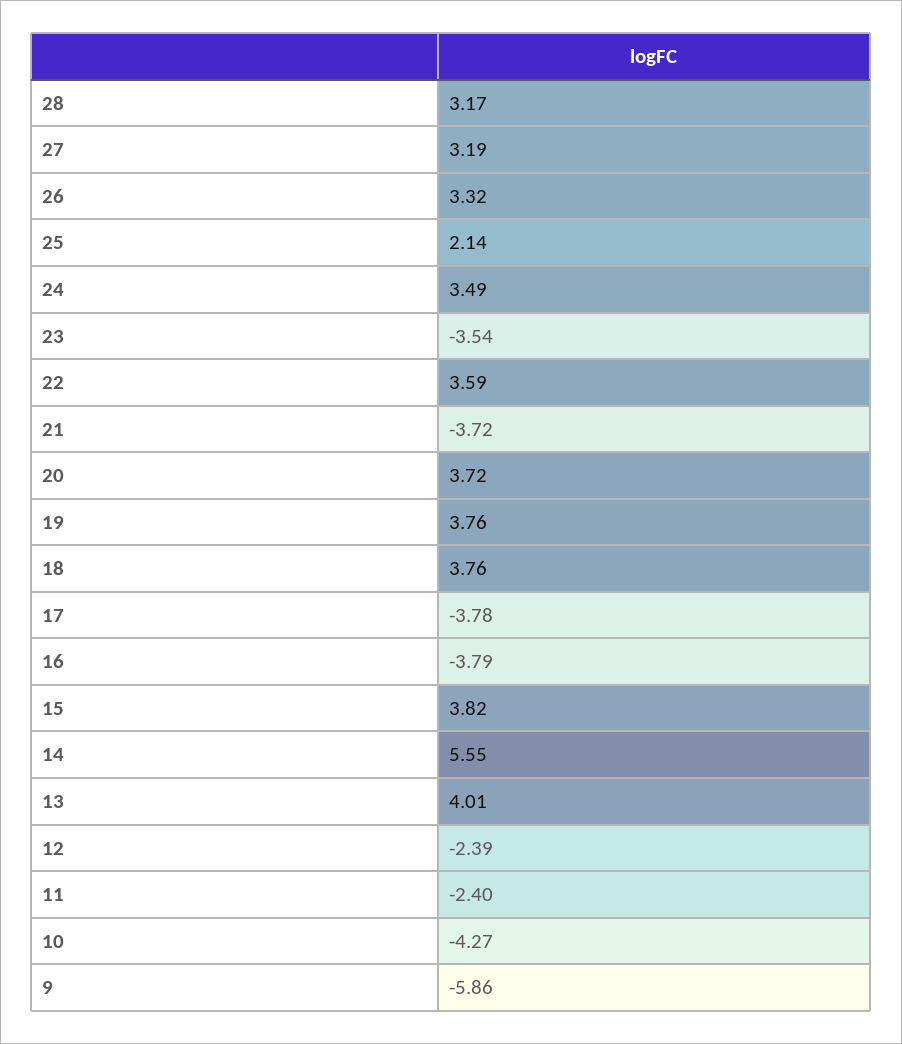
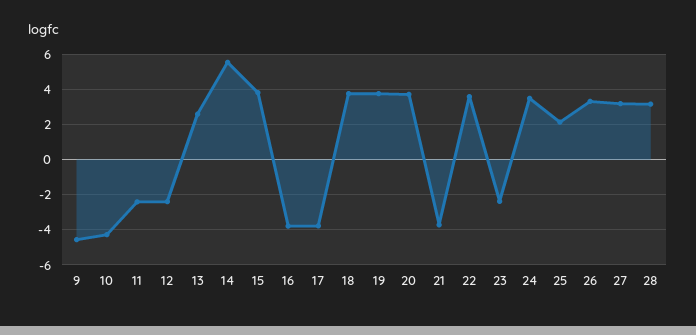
  {
    "28": 3.17,
    "27": 3.19,
    "26": 3.32,
    "25": 2.14,
    "24": 3.49,
-   "23": -3.54,
+   "23": -2.5,
    "22": 3.59,
    "21": -3.72,
    "20": 3.72,
    "19": 3.76,
    "18": 3.76,
    "17": -3.78,
    "16": -3.79,
    "15": 3.82,
    "14": 5.55,
-   "13": 4.01,
+   "13": 2.5,
    "12": -2.39,
    "11": -2.4,
    "10": -4.27,
-   "9": -5.86
+   "9": -4.5
  }

